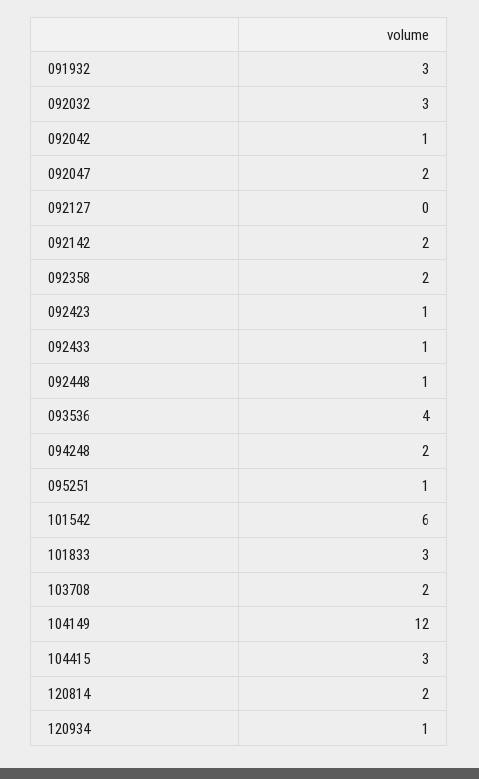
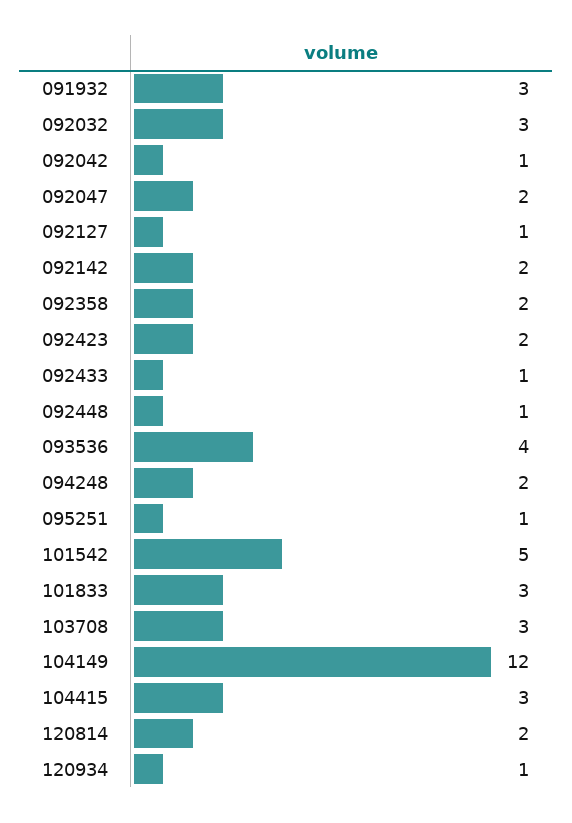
  {
    "091932": 3,
    "092032": 3,
    "092042": 1,
    "092047": 2,
-   "092127": 0,
+   "092127": 1,
    "092142": 2,
    "092358": 2,
-   "092423": 1,
+   "092423": 2,
    "092433": 1,
    "092448": 1,
    "093536": 4,
    "094248": 2,
    "095251": 1,
-   "101542": 6,
+   "101542": 5,
    "101833": 3,
-   "103708": 2,
+   "103708": 3,
    "104149": 12,
    "104415": 3,
    "120814": 2,
    "120934": 1
  }

